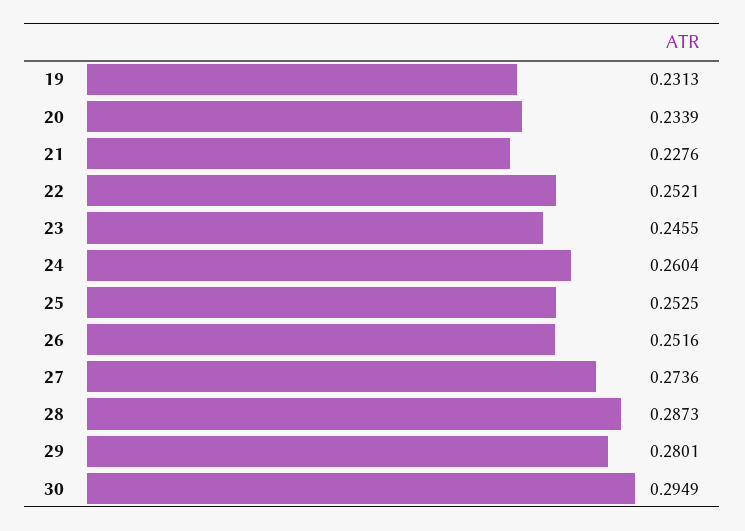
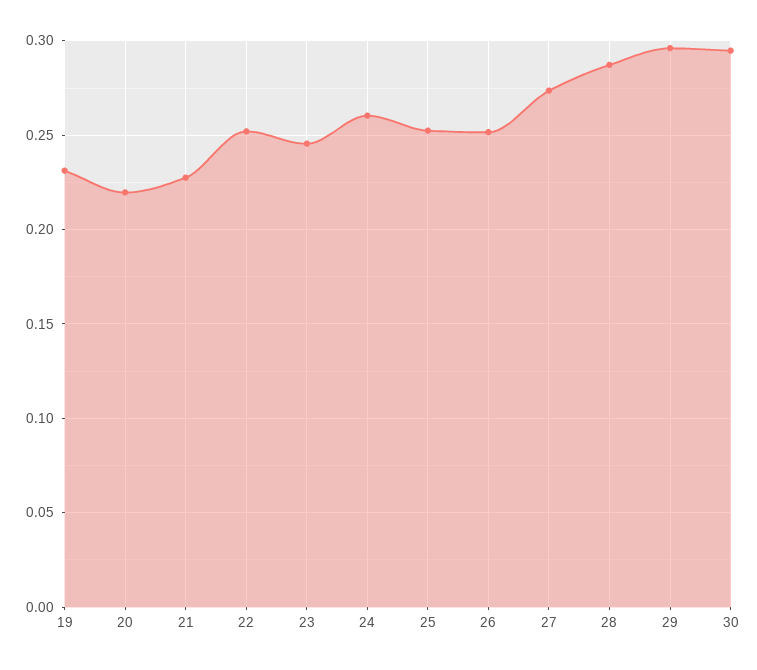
  {
    "19": 0.2313,
-   "20": 0.2339,
+   "20": 0.22,
    "21": 0.2276,
    "22": 0.2521,
    "23": 0.2455,
    "24": 0.2604,
    "25": 0.2525,
    "26": 0.2516,
    "27": 0.2736,
    "28": 0.2873,
-   "29": 0.2801,
+   "29": 0.295,
    "30": 0.2949
  }

